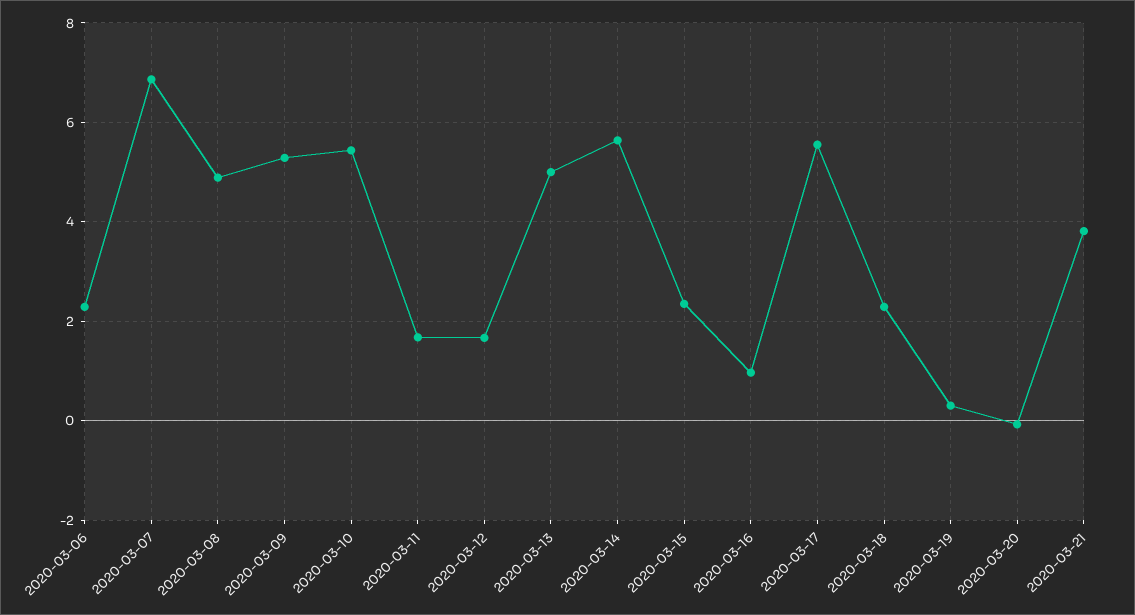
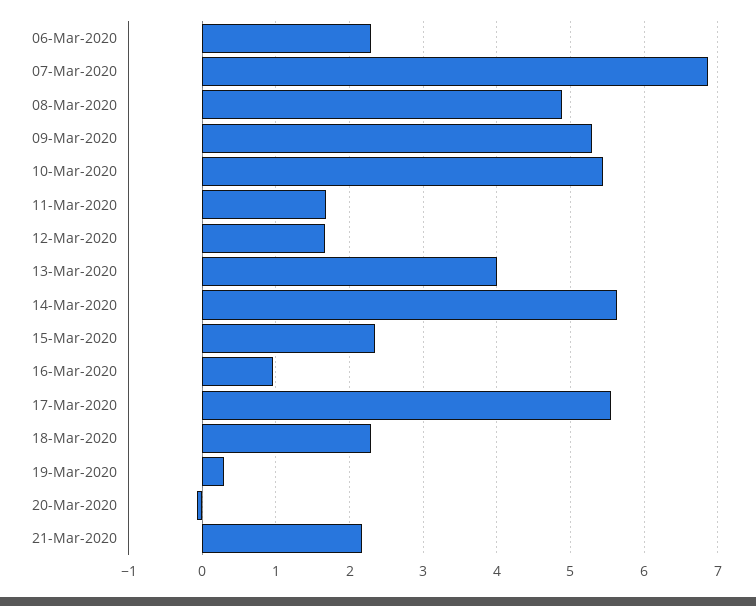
  {
    "2020-03-06": 2.3,
    "2020-03-07": 6.9,
    "2020-03-08": 4.9,
    "2020-03-09": 5.3,
    "2020-03-10": 5.4,
    "2020-03-11": 1.7,
    "2020-03-12": 1.7,
-   "2020-03-13": 5,
+   "2020-03-13": 4,
    "2020-03-14": 5.6,
    "2020-03-15": 2.4,
    "2020-03-16": 1,
    "2020-03-17": 5.6,
    "2020-03-18": 2.3,
    "2020-03-19": 0.3,
    "2020-03-20": -0.1,
-   "2020-03-21": 3.8
+   "2020-03-21": 2.2
  }

